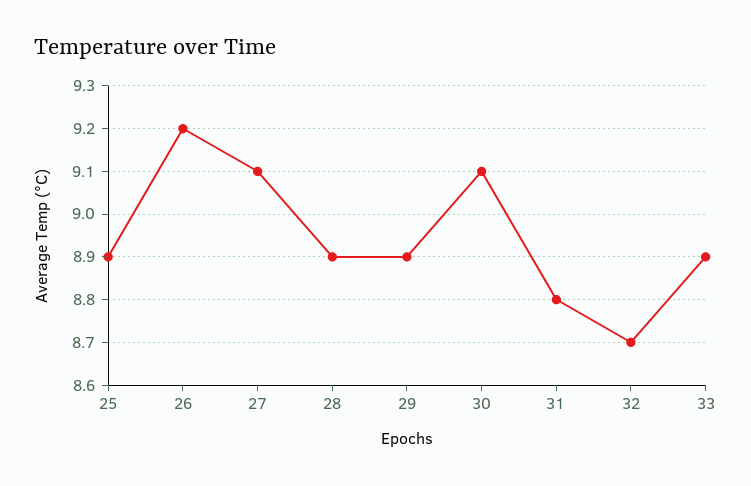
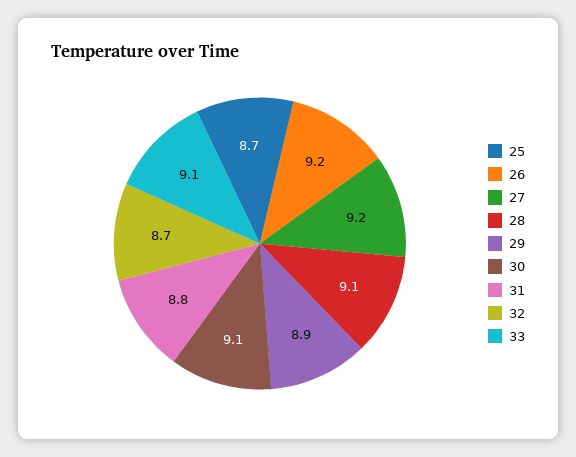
  {
-   "25": 8.9,
+   "25": 8.7,
    "26": 9.2,
-   "27": 9.1,
+   "27": 9.2,
-   "28": 8.9,
+   "28": 9.1,
    "29": 8.9,
    "30": 9.1,
    "31": 8.8,
    "32": 8.7,
-   "33": 8.9
+   "33": 9.1
  }

